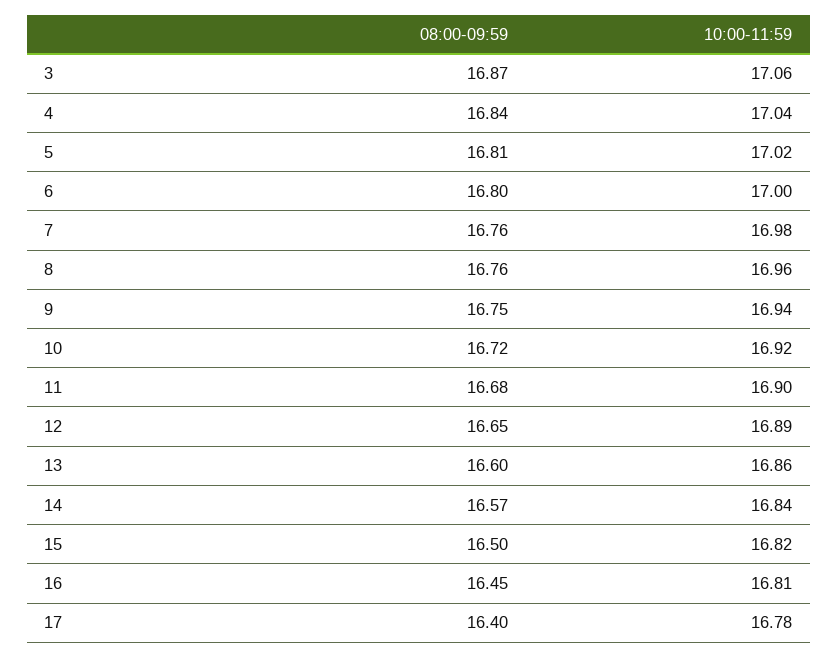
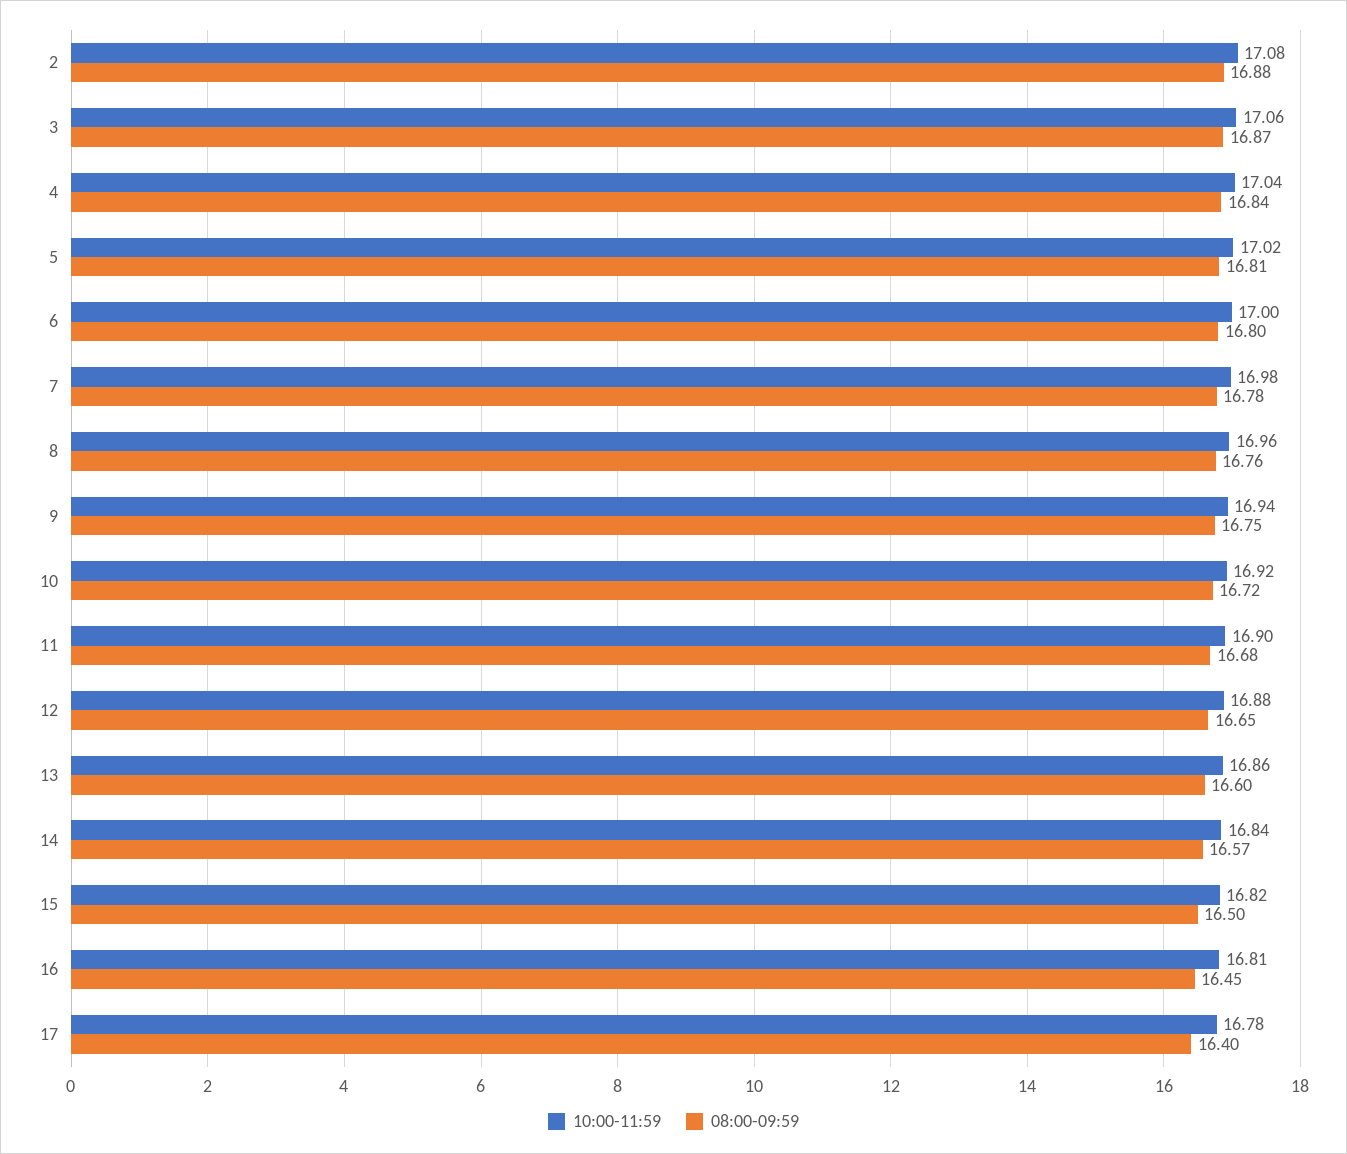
  {
    "08:00-09:59": {
      "3": 16.87,
      "4": 16.84,
      "5": 16.81,
      "6": 16.8,
-     "7": 16.76,
+     "7": 16.78,
      "8": 16.76,
      "9": 16.75,
      "10": 16.72,
      "11": 16.68,
      "12": 16.65,
      "13": 16.6,
      "14": 16.57,
      "15": 16.5,
      "16": 16.45,
-     "17": 16.4
+     "17": 16.4,
+     "2": 16.88
    },
    "10:00-11:59": {
      "3": 17.06,
      "4": 17.04,
      "5": 17.02,
      "6": 17,
      "7": 16.98,
      "8": 16.96,
      "9": 16.94,
      "10": 16.92,
      "11": 16.9,
-     "12": 16.89,
+     "12": 16.88,
      "13": 16.86,
      "14": 16.84,
      "15": 16.82,
      "16": 16.81,
-     "17": 16.78
+     "17": 16.78,
+     "2": 17.08
    }
  }

